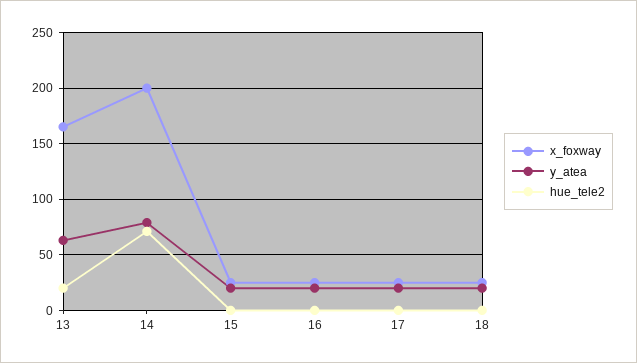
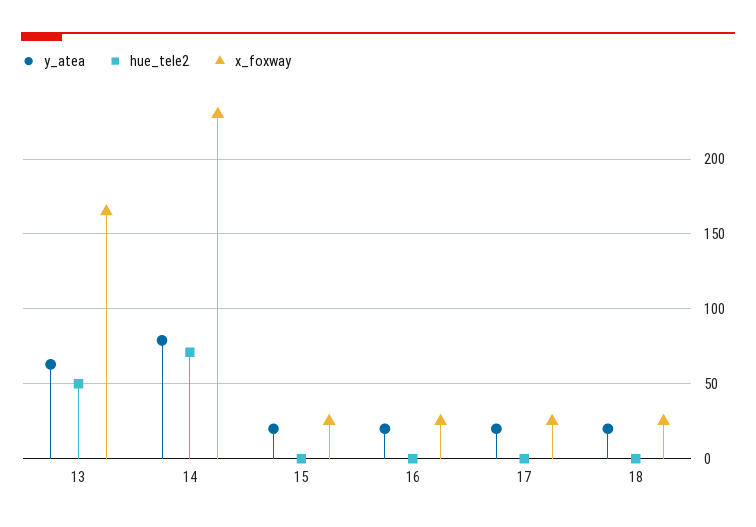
  {
    "x_foxway": {
      "13": 165,
-     "14": 200,
+     "14": 230,
      "15": 25,
      "16": 25,
      "17": 25,
      "18": 25
    },
    "y_atea": {
      "13": 65,
      "14": 80,
      "15": 20,
      "16": 20,
      "17": 20,
      "18": 20
    },
    "hue_tele2": {
-     "13": 20,
+     "13": 50,
      "14": 70,
      "15": 0,
      "16": 0,
      "17": 0,
      "18": 0
    }
  }

